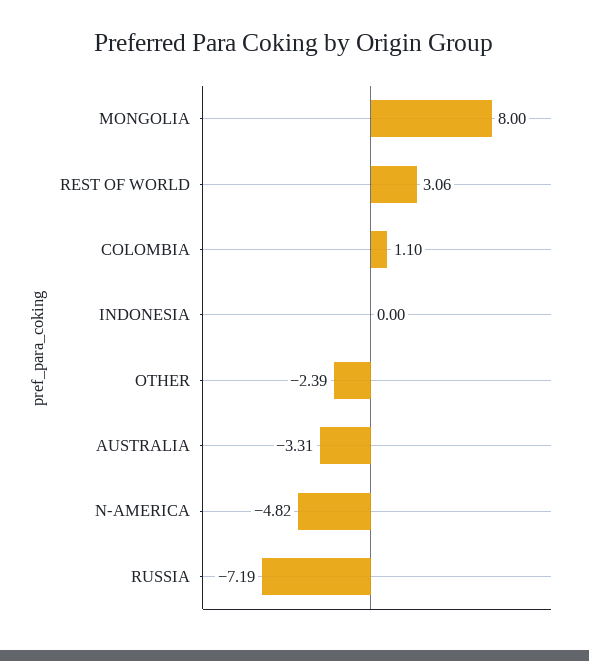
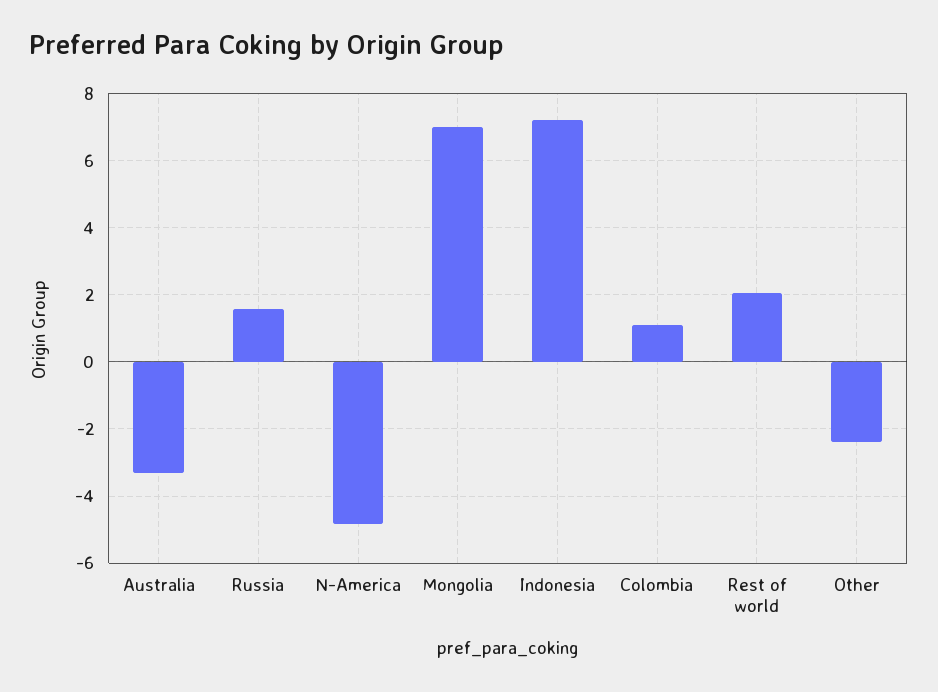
  {
-   "MONGOLIA": 8,
+   "MONGOLIA": 7,
-   "REST OF WORLD": 3.06,
+   "REST OF WORLD": 2,
    "COLOMBIA": 1.1,
-   "INDONESIA": 0,
+   "INDONESIA": 7.2,
    "OTHER": -2.39,
    "AUSTRALIA": -3.31,
    "N-AMERICA": -4.82,
-   "RUSSIA": -7.19
+   "RUSSIA": 1.6
  }

